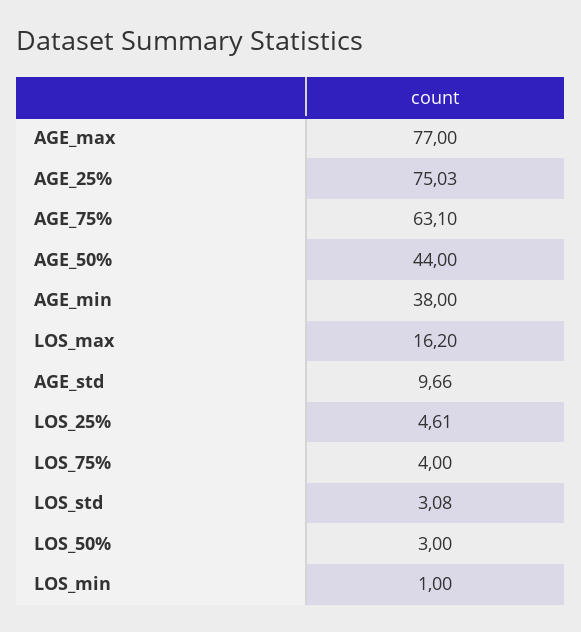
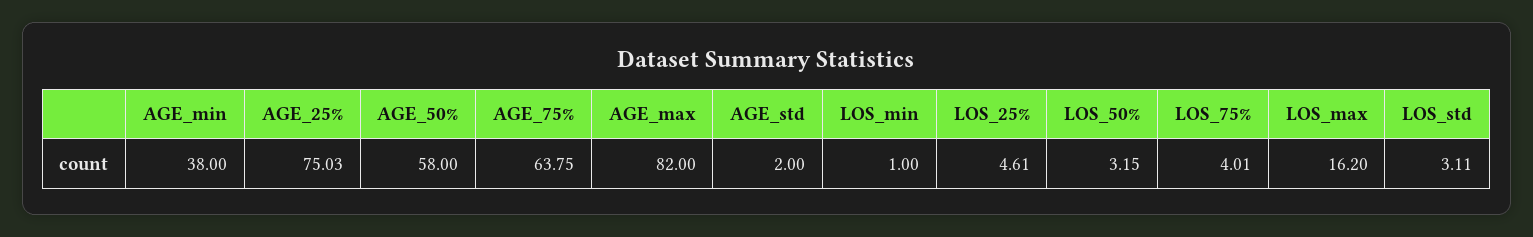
  {
-   "AGE_max": 77,
+   "AGE_max": 82,
    "AGE_25%": 75.03,
-   "AGE_75%": 63.1,
+   "AGE_75%": 63.75,
-   "AGE_50%": 44,
+   "AGE_50%": 58,
    "AGE_min": 38,
    "LOS_max": 16.2,
-   "AGE_std": 9.66,
+   "AGE_std": 2,
    "LOS_25%": 4.61,
-   "LOS_75%": 4,
+   "LOS_75%": 4.01,
-   "LOS_std": 3.08,
+   "LOS_std": 3.11,
-   "LOS_50%": 3,
+   "LOS_50%": 3.15,
    "LOS_min": 1
  }

